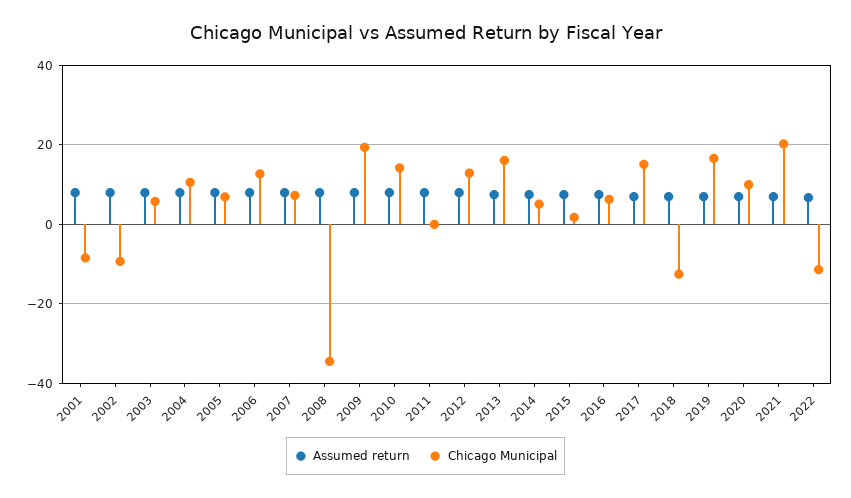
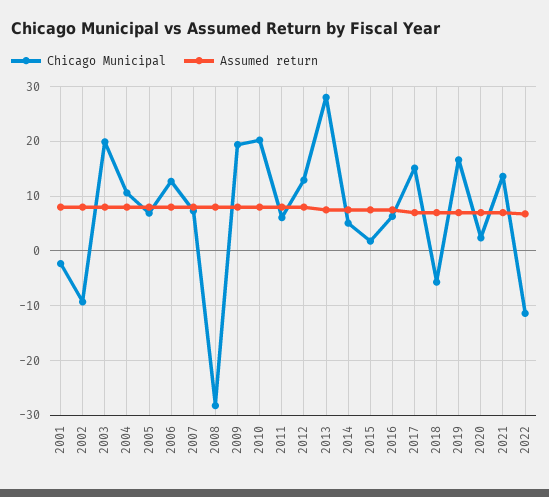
  {
    "Assumed return": {
      "2001": 8,
      "2002": 8,
      "2003": 8,
      "2004": 8,
      "2005": 8,
      "2006": 8,
      "2007": 8,
      "2008": 8,
      "2009": 8,
      "2010": 8,
      "2011": 8,
      "2012": 8,
      "2013": 8,
      "2014": 8,
      "2015": 8,
      "2016": 8,
      "2017": 8,
      "2018": 8,
      "2019": 8,
      "2020": 8,
      "2021": 8,
      "2022": 6
    },
    "Chicago Municipal": {
-     "2001": -8,
+     "2001": -2,
      "2002": -10,
-     "2003": 6,
+     "2003": 20,
      "2004": 10,
      "2005": 6,
      "2006": 12,
      "2007": 8,
-     "2008": -34,
+     "2008": -28,
      "2009": 20,
-     "2010": 14,
+     "2010": 20,
-     "2011": 0,
+     "2011": 6,
      "2012": 12,
-     "2013": 16,
+     "2013": 28,
      "2014": 6,
      "2015": 2,
      "2016": 6,
      "2017": 16,
-     "2018": -12,
+     "2018": -6,
      "2019": 16,
-     "2020": 10,
+     "2020": 2,
-     "2021": 20,
+     "2021": 14,
      "2022": -12
    }
  }

